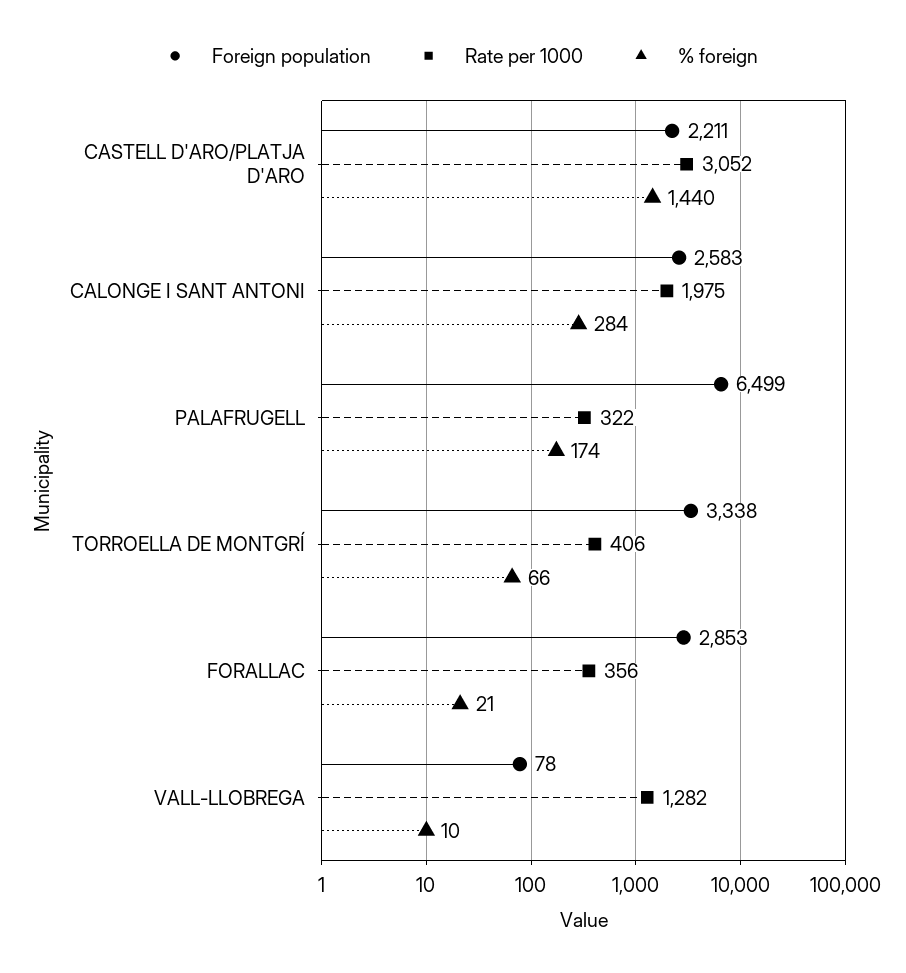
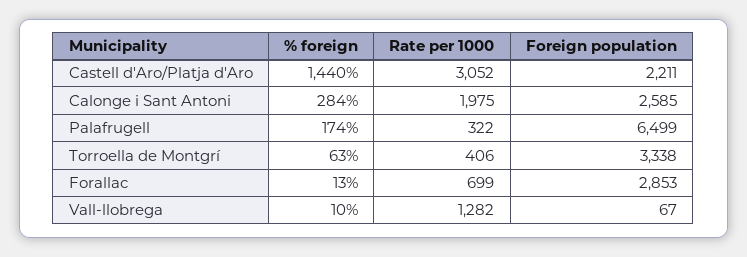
  {
    "Foreign population": {
      "CASTELL D'ARO/PLATJA D'ARO": 2211,
-     "CALONGE I SANT ANTONI": 2583,
+     "CALONGE I SANT ANTONI": 2585,
      "PALAFRUGELL": 6499,
      "TORROELLA DE MONTGRÍ": 3338,
      "FORALLAC": 2853,
-     "VALL-LLOBREGA": 78
+     "VALL-LLOBREGA": 67
    },
    "Rate per 1000": {
      "CASTELL D'ARO/PLATJA D'ARO": 3052,
      "CALONGE I SANT ANTONI": 1975,
      "PALAFRUGELL": 322,
      "TORROELLA DE MONTGRÍ": 406,
-     "FORALLAC": 356,
+     "FORALLAC": 699,
      "VALL-LLOBREGA": 1282
    },
    "% foreign": {
      "CASTELL D'ARO/PLATJA D'ARO": 1440,
      "CALONGE I SANT ANTONI": 284,
      "PALAFRUGELL": 174,
-     "TORROELLA DE MONTGRÍ": 66,
+     "TORROELLA DE MONTGRÍ": 63,
-     "FORALLAC": 21,
+     "FORALLAC": 13,
      "VALL-LLOBREGA": 10
    }
  }

